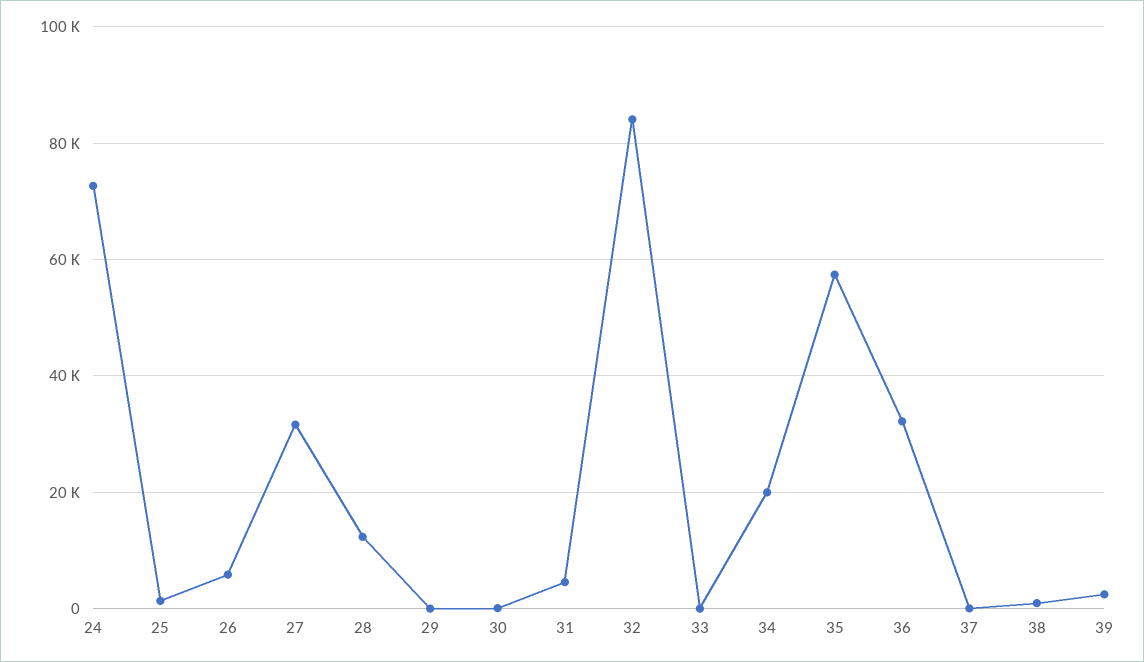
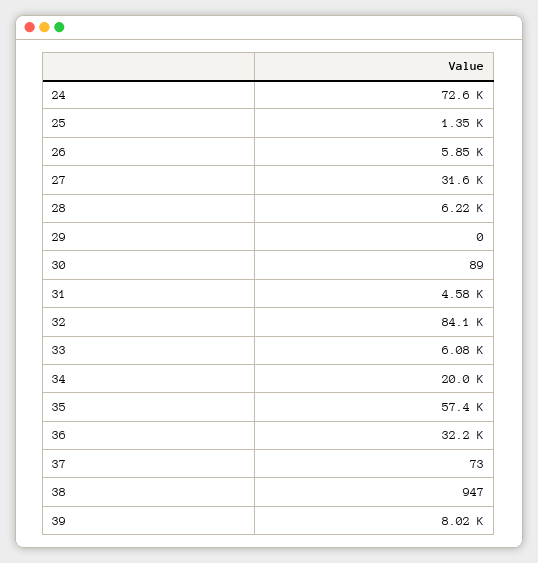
  {
    "24": 72600,
    "25": 1350,
    "26": 5850,
    "27": 31600,
-   "28": 12000,
+   "28": 6220,
    "29": 0,
    "30": 89,
    "31": 4580,
    "32": 84100,
-   "33": 0,
+   "33": 6080,
    "34": 20000,
    "35": 57400,
    "36": 32200,
    "37": 73,
    "38": 947,
-   "39": 2000
+   "39": 8020
  }

